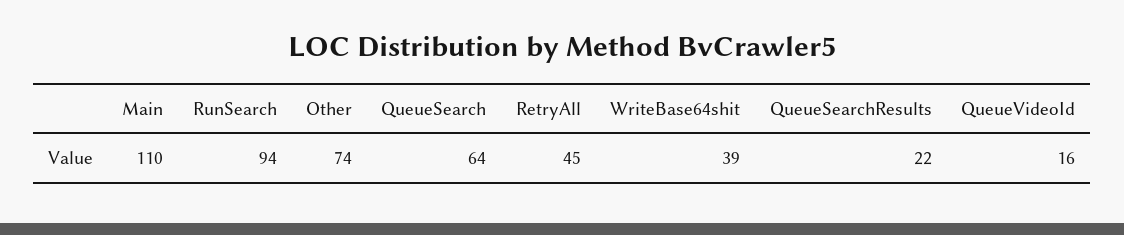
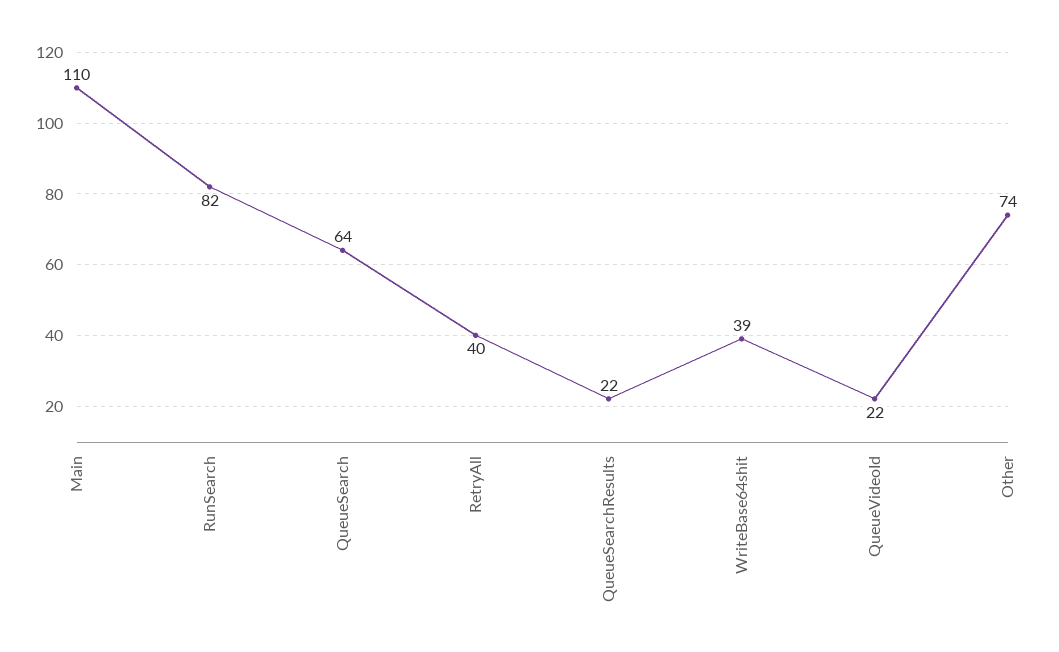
  {
    "Main": 110,
-   "RunSearch": 94,
+   "RunSearch": 82,
    "Other": 74,
    "QueueSearch": 64,
-   "RetryAll": 45,
+   "RetryAll": 40,
    "WriteBase64shit": 39,
    "QueueSearchResults": 22,
-   "QueueVideoId": 16
+   "QueueVideoId": 22
  }

